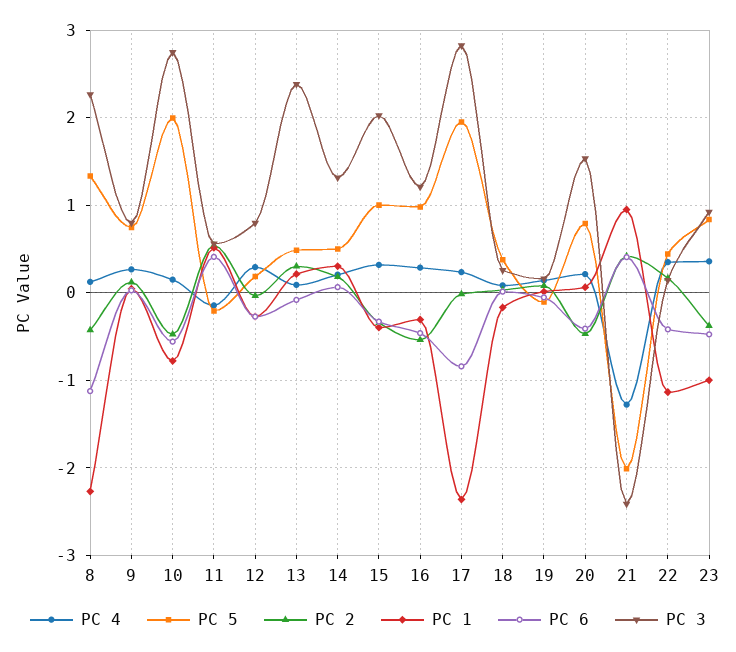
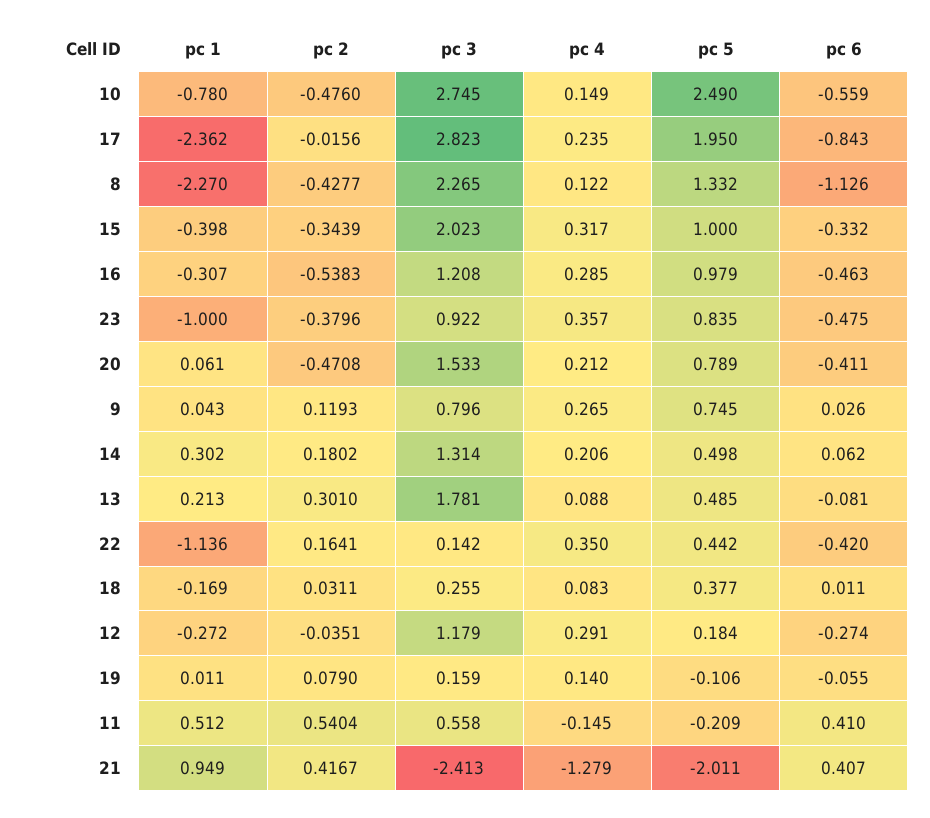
  {
    "PC 4": {
      "8": 0.122,
      "9": 0.265,
      "10": 0.149,
      "11": -0.145,
      "12": 0.291,
      "13": 0.088,
      "14": 0.206,
      "15": 0.317,
      "16": 0.285,
      "17": 0.235,
      "18": 0.083,
      "19": 0.14,
      "20": 0.212,
      "21": -1.279,
      "22": 0.35,
      "23": 0.357
    },
    "PC 5": {
      "8": 1.332,
      "9": 0.745,
-     "10": 2,
+     "10": 2.49,
      "11": -0.209,
      "12": 0.184,
      "13": 0.485,
      "14": 0.498,
      "15": 1,
      "16": 0.979,
      "17": 1.95,
      "18": 0.377,
      "19": -0.106,
      "20": 0.789,
      "21": -2.011,
      "22": 0.442,
      "23": 0.835
    },
    "PC 2": {
      "8": -0.4277,
      "9": 0.1193,
      "10": -0.476,
      "11": 0.5404,
      "12": -0.0351,
      "13": 0.301,
      "14": 0.1802,
      "15": -0.3439,
      "16": -0.5383,
      "17": -0.0156,
      "18": 0.0311,
      "19": 0.079,
      "20": -0.4708,
      "21": 0.4167,
      "22": 0.1641,
      "23": -0.3796
    },
    "PC 1": {
      "8": -2.27,
      "9": 0.043,
      "10": -0.78,
      "11": 0.512,
      "12": -0.272,
      "13": 0.213,
      "14": 0.302,
      "15": -0.398,
      "16": -0.307,
      "17": -2.362,
      "18": -0.169,
      "19": 0.011,
      "20": 0.061,
      "21": 0.949,
      "22": -1.136,
      "23": -1
    },
    "PC 6": {
      "8": -1.126,
      "9": 0.026,
      "10": -0.559,
      "11": 0.41,
      "12": -0.274,
      "13": -0.081,
      "14": 0.062,
      "15": -0.332,
      "16": -0.463,
      "17": -0.843,
      "18": 0.011,
      "19": -0.055,
      "20": -0.411,
      "21": 0.407,
      "22": -0.42,
      "23": -0.475
    },
    "PC 3": {
      "8": 2.265,
      "9": 0.796,
      "10": 2.745,
      "11": 0.558,
-     "12": 0.8,
+     "12": 1.179,
-     "13": 2.4,
+     "13": 1.781,
      "14": 1.314,
      "15": 2.023,
      "16": 1.208,
      "17": 2.823,
      "18": 0.255,
      "19": 0.159,
      "20": 1.533,
      "21": -2.413,
      "22": 0.142,
      "23": 0.922
    }
  }

